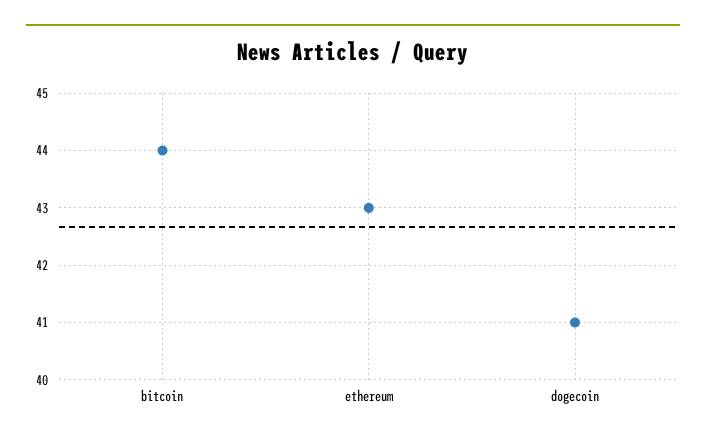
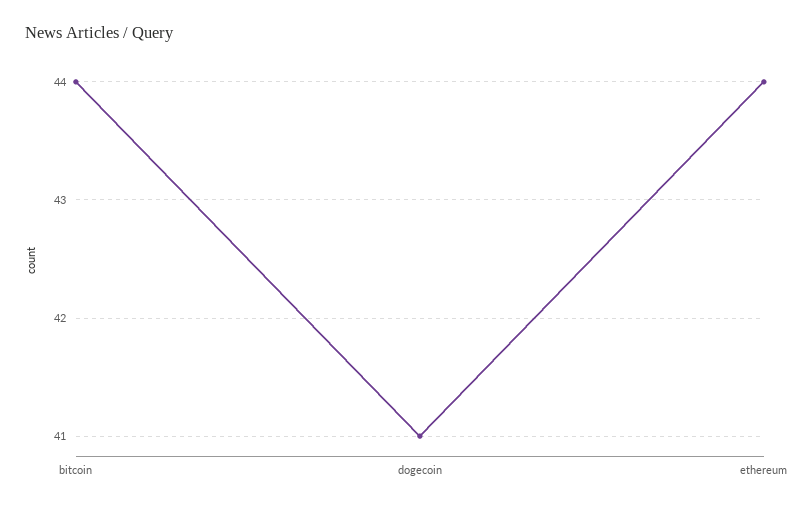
  {
    "bitcoin": 44,
-   "ethereum": 43,
+   "ethereum": 44,
    "dogecoin": 41
  }

